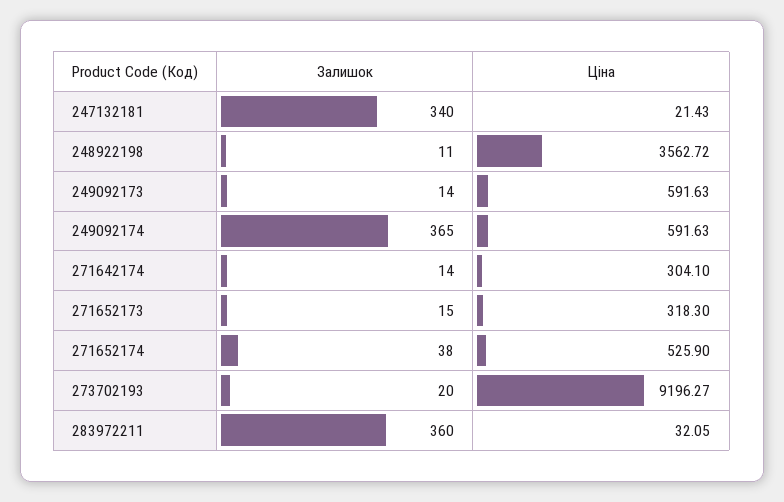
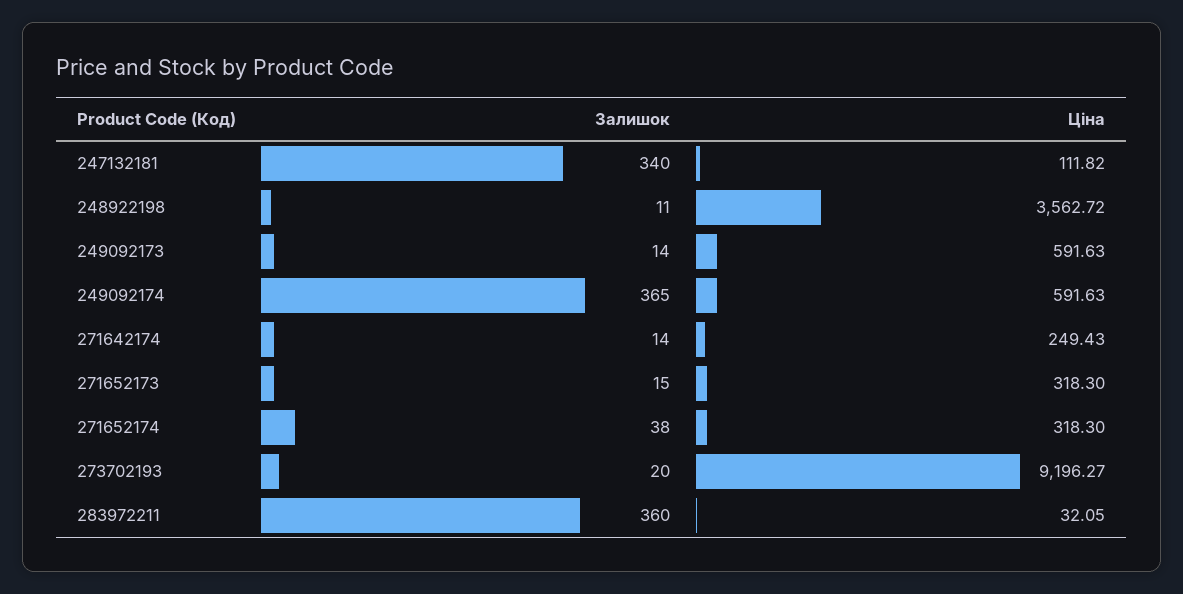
  {
    "Залишок": {
      "247132181": 340,
      "248922198": 11,
      "249092173": 14,
      "249092174": 365,
      "271642174": 14,
      "271652173": 15,
      "271652174": 38,
      "273702193": 20,
      "283972211": 360
    },
    "Ціна": {
-     "247132181": 21.43,
+     "247132181": 111.82,
      "248922198": 3562.72,
      "249092173": 591.63,
      "249092174": 591.63,
-     "271642174": 304.1,
+     "271642174": 249.43,
      "271652173": 318.3,
-     "271652174": 525.9,
+     "271652174": 318.3,
      "273702193": 9196.27,
      "283972211": 32.05
    }
  }

